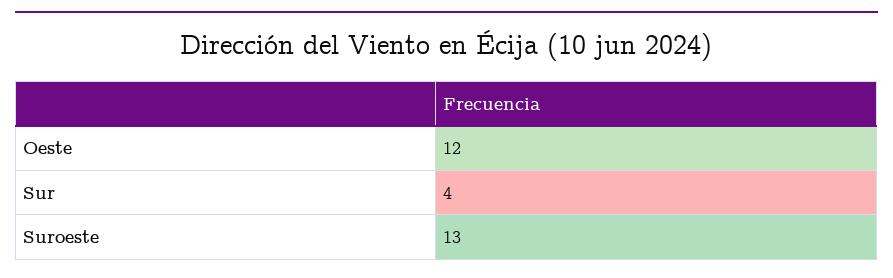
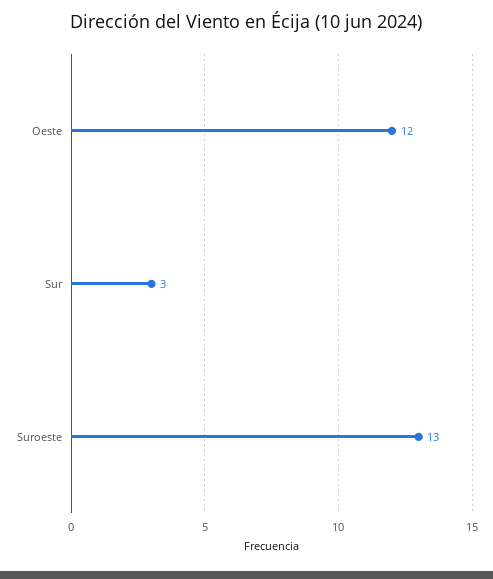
  {
    "Oeste": 12,
-   "Sur": 4,
+   "Sur": 3,
    "Suroeste": 13
  }

